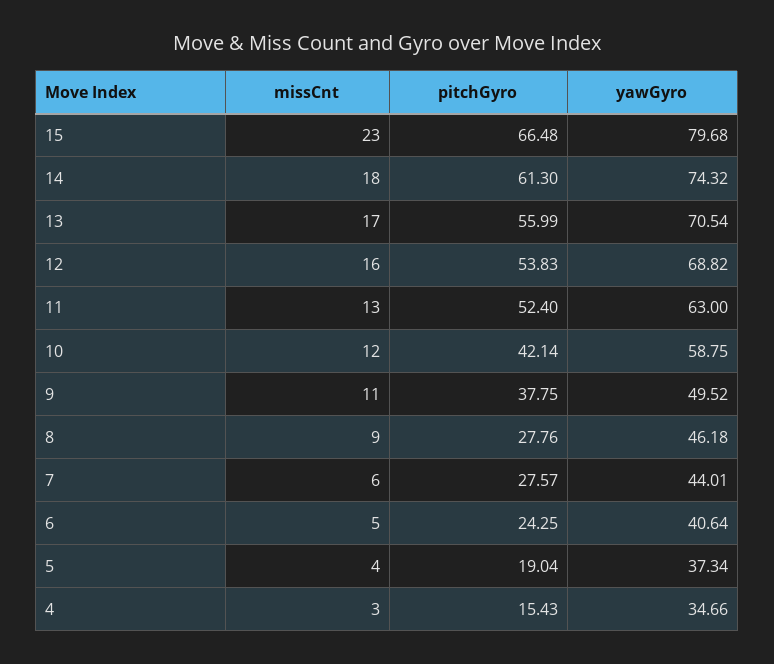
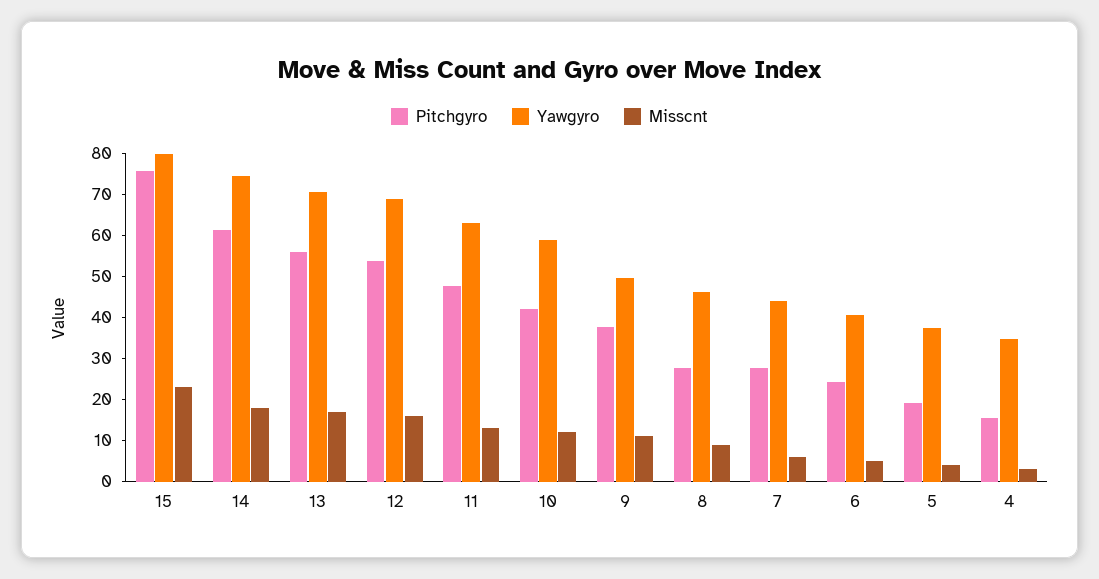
  {
    "missCnt": {
      "15": 23,
      "14": 18,
      "13": 17,
      "12": 16,
      "11": 13,
      "10": 12,
      "9": 11,
      "8": 9,
      "7": 6,
      "6": 5,
      "5": 4,
      "4": 3
    },
    "pitchGyro": {
-     "15": 66.48,
+     "15": 76,
      "14": 61.3,
      "13": 55.99,
      "12": 53.83,
-     "11": 52.4,
+     "11": 48,
      "10": 42.14,
      "9": 37.75,
      "8": 27.76,
      "7": 27.57,
      "6": 24.25,
      "5": 19.04,
      "4": 15.43
    },
    "yawGyro": {
      "15": 79.68,
      "14": 74.32,
      "13": 70.54,
      "12": 68.82,
      "11": 63,
      "10": 58.75,
      "9": 49.52,
      "8": 46.18,
      "7": 44.01,
      "6": 40.64,
      "5": 37.34,
      "4": 34.66
    }
  }

